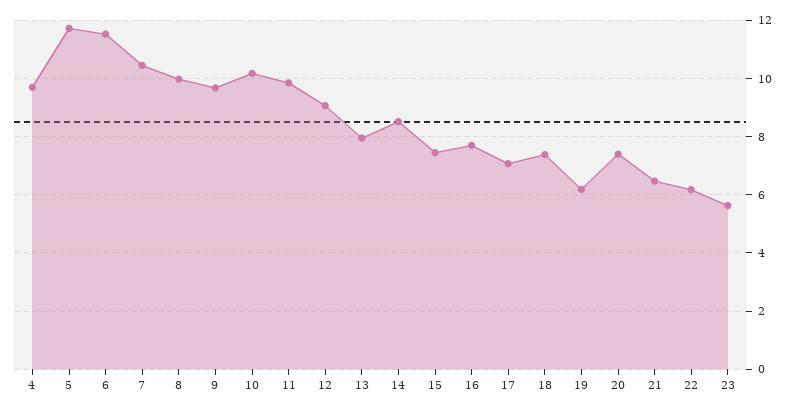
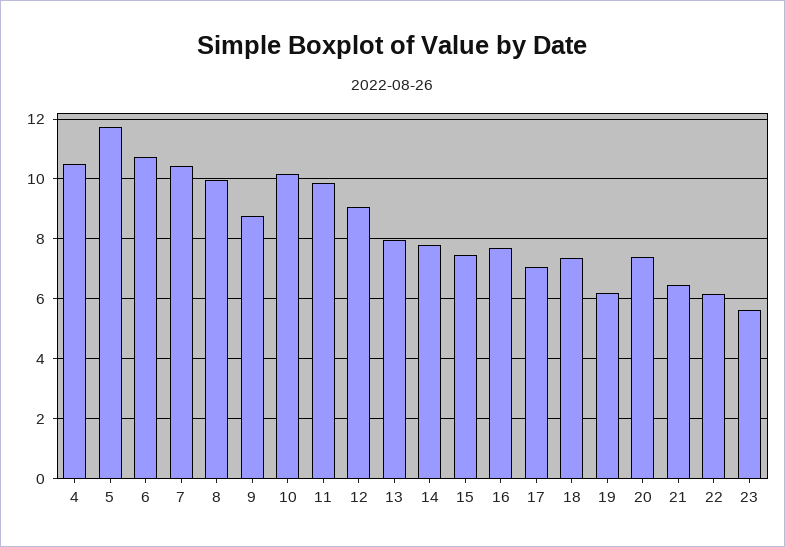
  {
-   "4": 9.75,
+   "4": 10.5,
    "5": 11.75,
-   "6": 11.5,
+   "6": 10.75,
    "7": 10.5,
    "8": 10,
-   "9": 9.75,
+   "9": 8.75,
    "10": 10.25,
    "11": 9.75,
    "12": 9,
    "13": 8,
-   "14": 8.5,
+   "14": 7.75,
    "15": 7.5,
    "16": 7.75,
    "17": 7,
    "18": 7.5,
    "19": 6.25,
    "20": 7.5,
    "21": 6.5,
    "22": 6.25,
    "23": 5.75
  }

